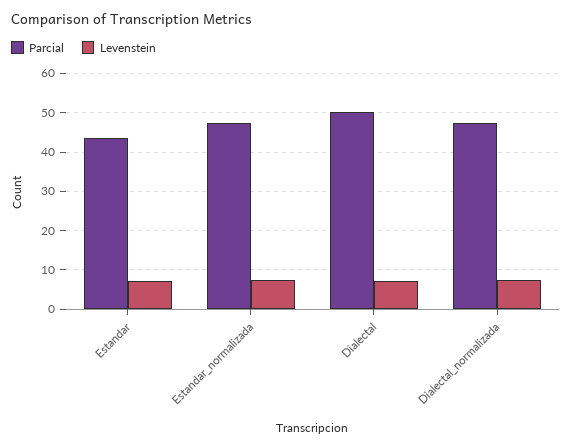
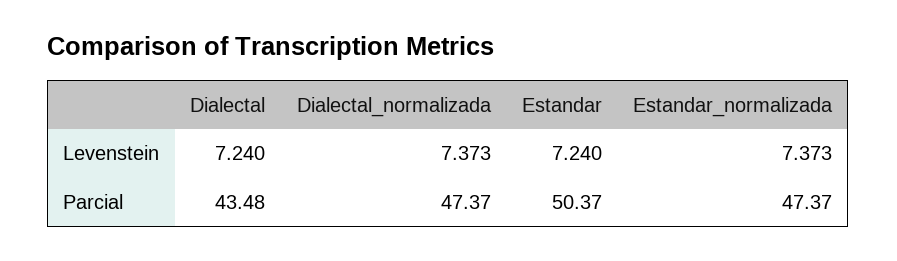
  {
    "Parcial": {
-     "Estandar": 44,
+     "Estandar": 50.37,
      "Estandar_normalizada": 47.37,
-     "Dialectal": 50,
+     "Dialectal": 43.48,
      "Dialectal_normalizada": 47.37
    },
    "Levenstein": {
      "Estandar": 7.24,
      "Estandar_normalizada": 7.373,
      "Dialectal": 7.24,
      "Dialectal_normalizada": 7.373
    }
  }

